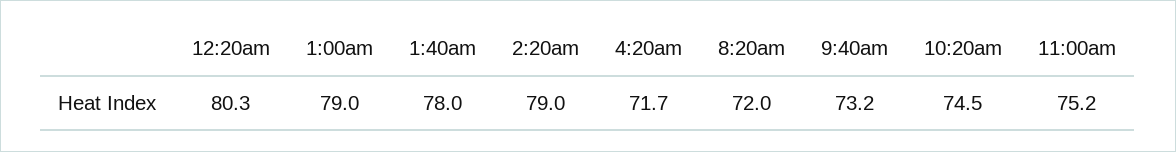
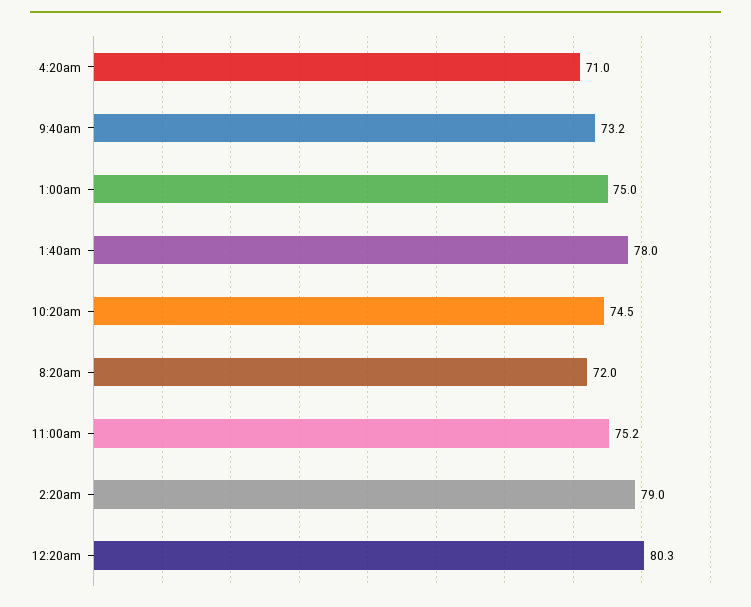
  {
    "12:20am": 80.3,
-   "1:00am": 79,
+   "1:00am": 75,
    "1:40am": 78,
    "2:20am": 79,
-   "4:20am": 71.7,
+   "4:20am": 71,
    "8:20am": 72,
    "9:40am": 73.2,
    "10:20am": 74.5,
    "11:00am": 75.2
  }

